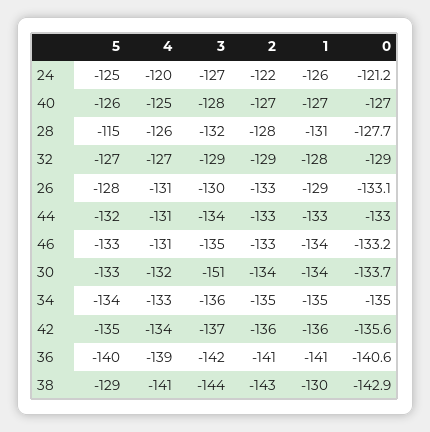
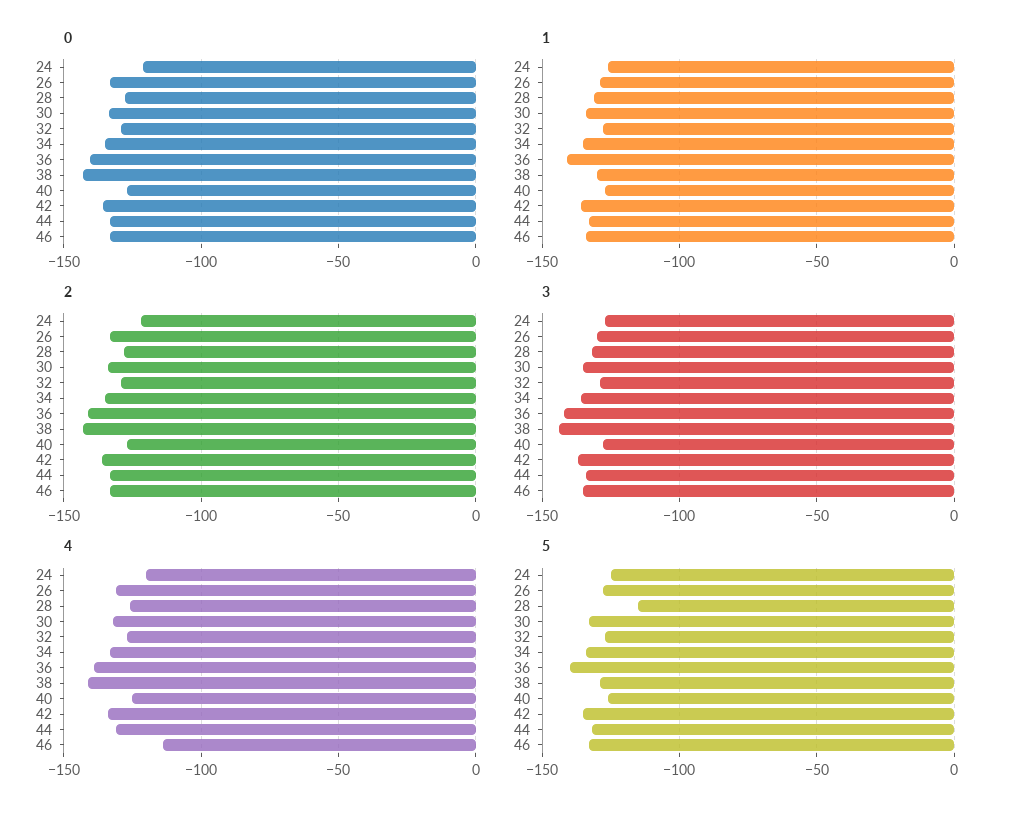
  {
    "5": {
      "24": -125,
      "40": -126,
      "28": -115,
      "32": -127,
      "26": -128,
      "44": -132,
      "46": -133,
      "30": -133,
      "34": -134,
      "42": -135,
      "36": -140,
      "38": -129
    },
    "4": {
      "24": -120,
      "40": -125,
      "28": -126,
      "32": -127,
      "26": -131,
      "44": -131,
-     "46": -131,
+     "46": -115,
      "30": -132,
      "34": -133,
      "42": -134,
      "36": -139,
      "38": -141
    },
    "3": {
      "24": -127,
      "40": -128,
      "28": -132,
      "32": -129,
      "26": -130,
      "44": -134,
      "46": -135,
-     "30": -151,
+     "30": -135,
      "34": -136,
      "42": -137,
      "36": -142,
      "38": -144
    },
    "2": {
      "24": -122,
      "40": -127,
      "28": -128,
      "32": -129,
      "26": -133,
      "44": -133,
      "46": -133,
      "30": -134,
      "34": -135,
      "42": -136,
      "36": -141,
      "38": -143
    },
    "1": {
      "24": -126,
      "40": -127,
      "28": -131,
      "32": -128,
      "26": -129,
      "44": -133,
      "46": -134,
      "30": -134,
      "34": -135,
      "42": -136,
      "36": -141,
      "38": -130
    },
    "0": {
      "24": -121.2,
      "40": -127,
      "28": -127.7,
      "32": -129,
      "26": -133.1,
      "44": -133,
      "46": -133.2,
      "30": -133.7,
      "34": -135,
      "42": -135.6,
      "36": -140.6,
      "38": -142.9
    }
  }

